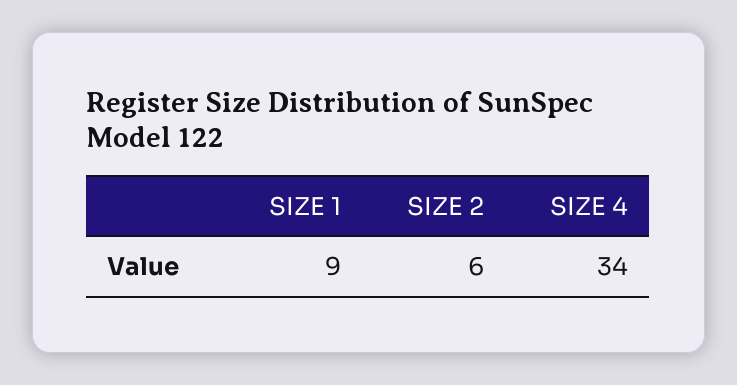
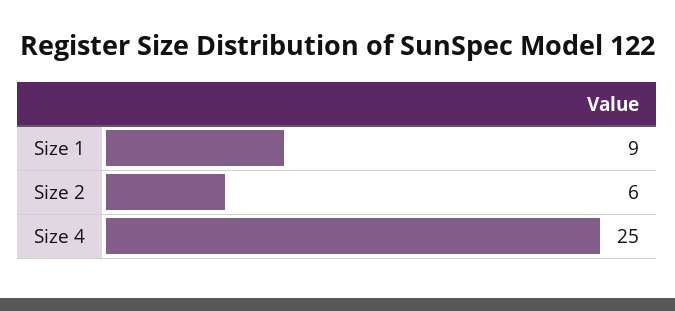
  {
    "SIZE 1": 9,
    "SIZE 2": 6,
-   "SIZE 4": 34
+   "SIZE 4": 25
  }

